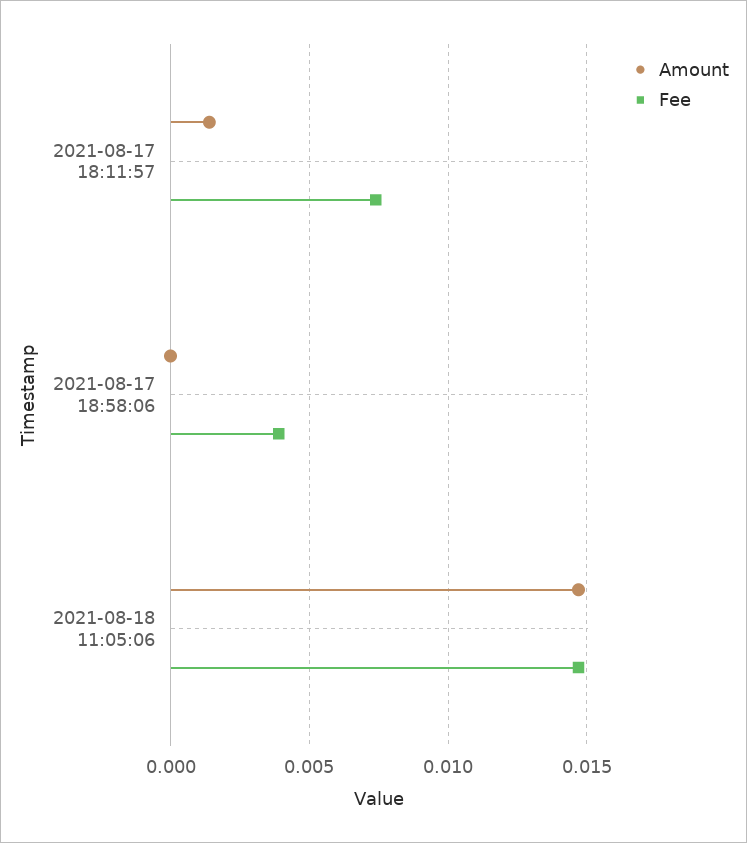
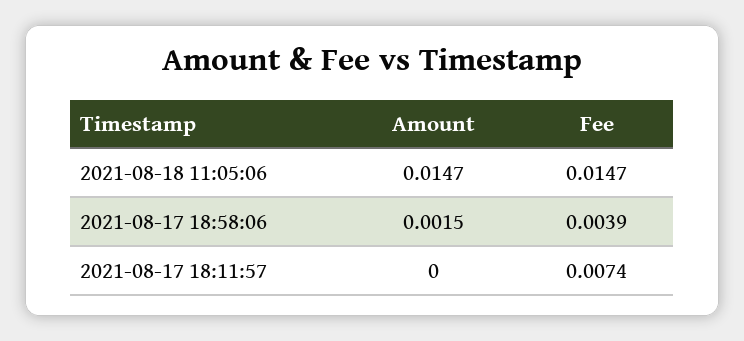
  {
    "Amount": {
-     "2021-08-17 18:11:57": 0.0015,
+     "2021-08-17 18:11:57": 0,
-     "2021-08-17 18:58:06": 0,
+     "2021-08-17 18:58:06": 0.0015,
      "2021-08-18 11:05:06": 0.0147
    },
    "Fee": {
      "2021-08-17 18:11:57": 0.0074,
      "2021-08-17 18:58:06": 0.0039,
      "2021-08-18 11:05:06": 0.0147
    }
  }

